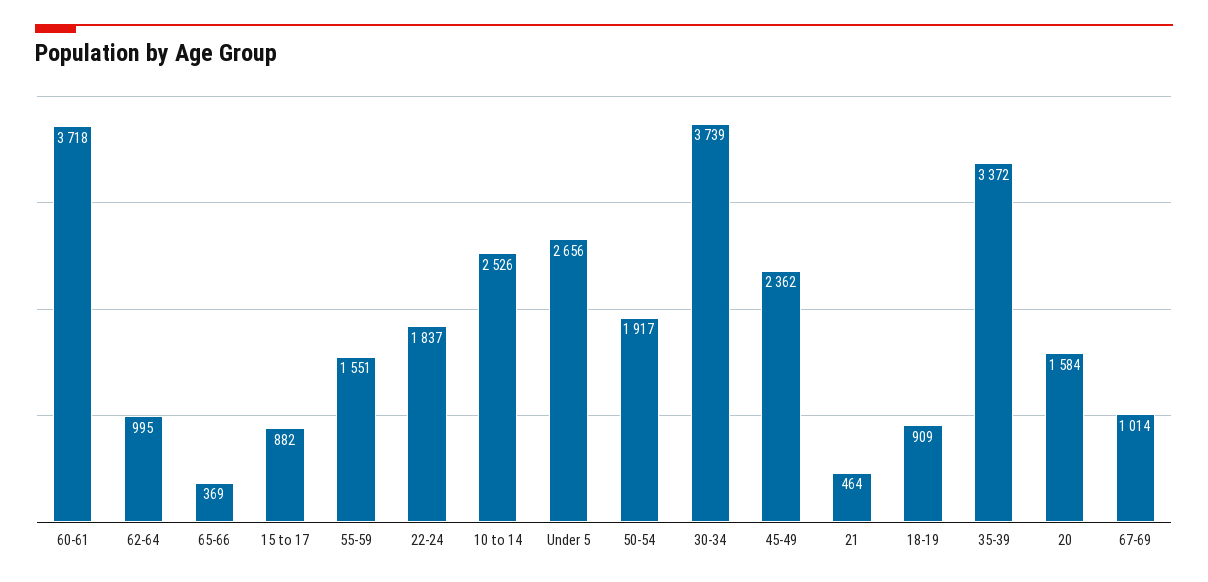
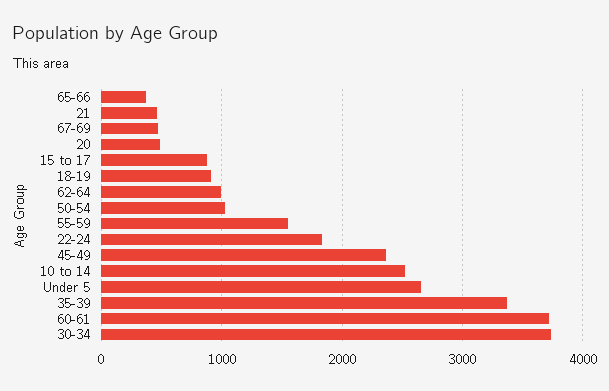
  {
    "60-61": 3718,
    "62-64": 995,
    "65-66": 369,
    "15 to 17": 882,
    "55-59": 1551,
    "22-24": 1837,
    "10 to 14": 2526,
    "Under 5": 2656,
-   "50-54": 1917,
+   "50-54": 1000,
    "30-34": 3739,
    "45-49": 2362,
    "21": 464,
    "18-19": 909,
    "35-39": 3372,
-   "20": 1584,
+   "20": 500,
-   "67-69": 1014
+   "67-69": 500
  }

